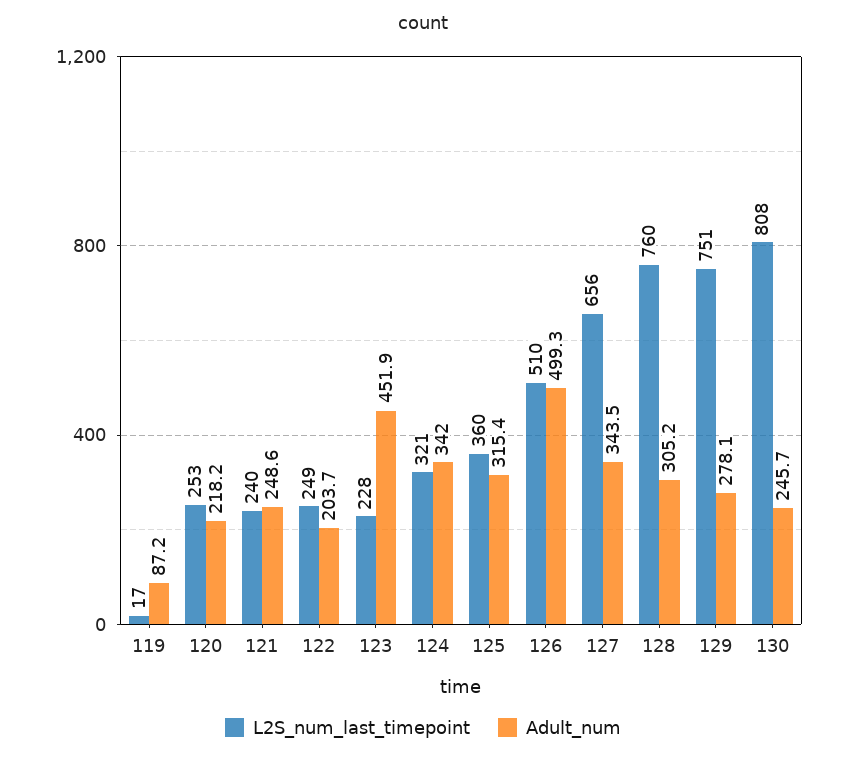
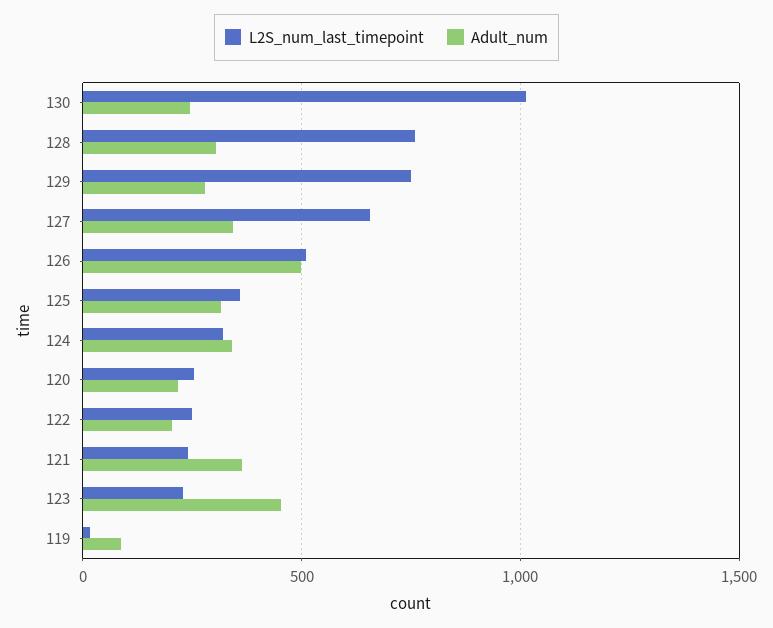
  {
    "L2S_num_last_timepoint": {
      "119": 17,
      "120": 253,
      "121": 240,
      "122": 249,
      "123": 228,
      "124": 321,
      "125": 360,
      "126": 510,
      "127": 656,
      "128": 760,
      "129": 751,
-     "130": 808
+     "130": 1000
    },
    "Adult_num": {
      "119": 87.2,
      "120": 218.2,
-     "121": 248.6,
+     "121": 350,
      "122": 203.7,
      "123": 451.9,
      "124": 342,
      "125": 315.4,
      "126": 499.3,
      "127": 343.5,
      "128": 305.2,
      "129": 278.1,
      "130": 245.7
    }
  }

